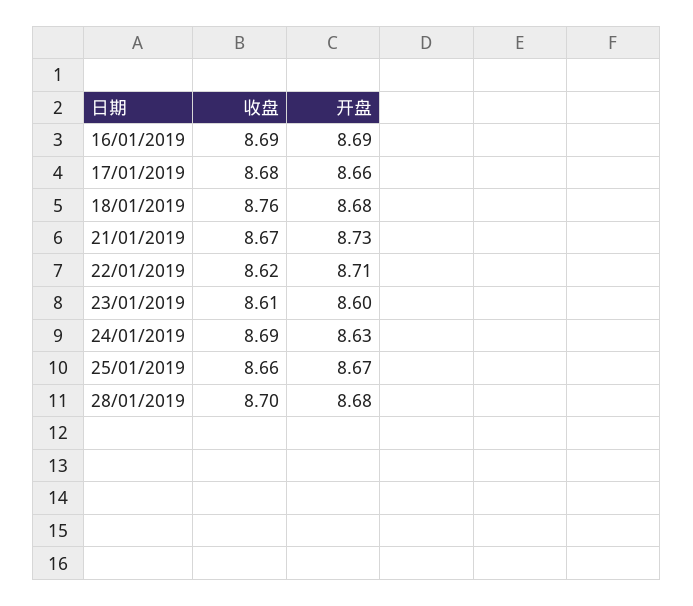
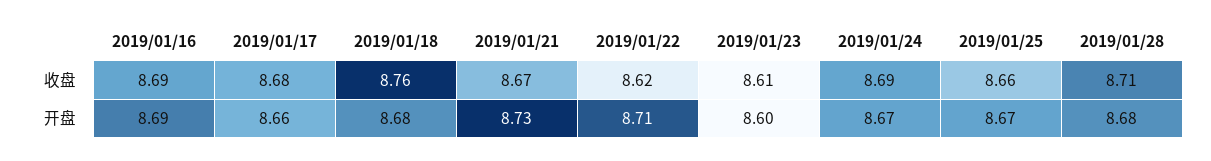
  {
    "收盘": {
      "16/01/2019": 8.69,
      "17/01/2019": 8.68,
      "18/01/2019": 8.76,
      "21/01/2019": 8.67,
      "22/01/2019": 8.62,
      "23/01/2019": 8.61,
      "24/01/2019": 8.69,
      "25/01/2019": 8.66,
-     "28/01/2019": 8.7
+     "28/01/2019": 8.71
    },
    "开盘": {
      "16/01/2019": 8.69,
      "17/01/2019": 8.66,
      "18/01/2019": 8.68,
      "21/01/2019": 8.73,
      "22/01/2019": 8.71,
      "23/01/2019": 8.6,
-     "24/01/2019": 8.63,
+     "24/01/2019": 8.67,
      "25/01/2019": 8.67,
      "28/01/2019": 8.68
    }
  }

